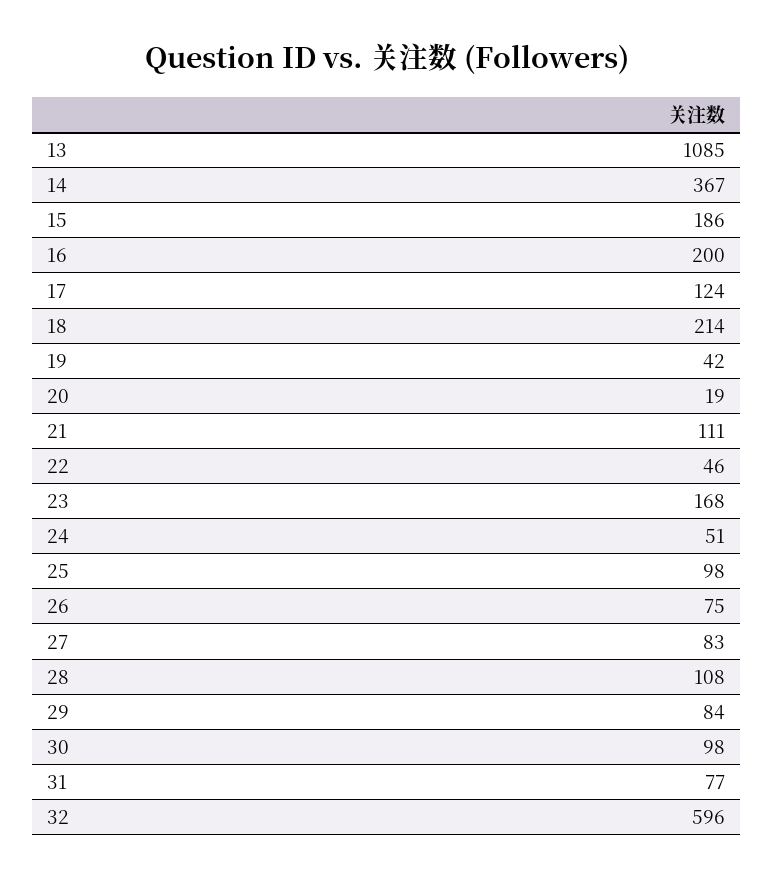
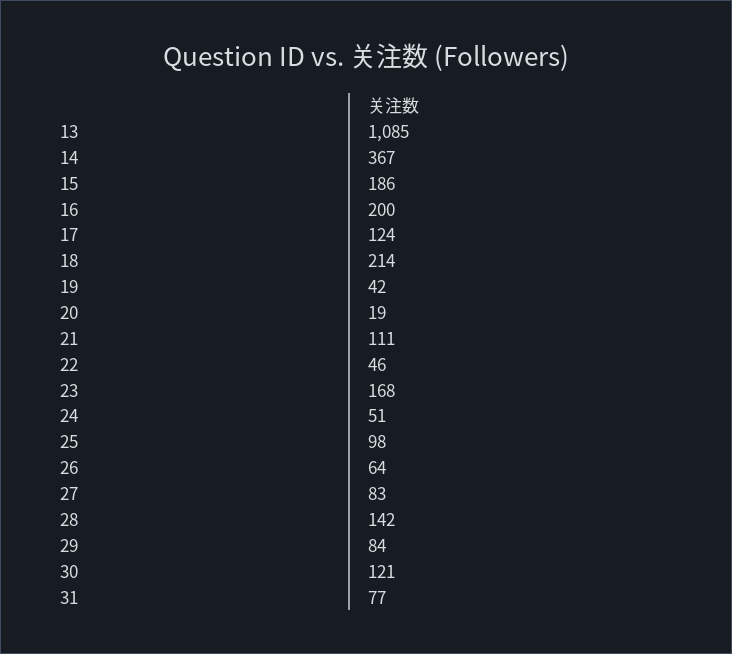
  {
    "13": 1085,
    "14": 367,
    "15": 186,
    "16": 200,
    "17": 124,
    "18": 214,
    "19": 42,
    "20": 19,
    "21": 111,
    "22": 46,
    "23": 168,
    "24": 51,
    "25": 98,
-   "26": 75,
+   "26": 64,
    "27": 83,
-   "28": 108,
+   "28": 142,
    "29": 84,
-   "30": 98,
+   "30": 121,
-   "31": 77,
+   "31": 77
-   "32": 596
  }

